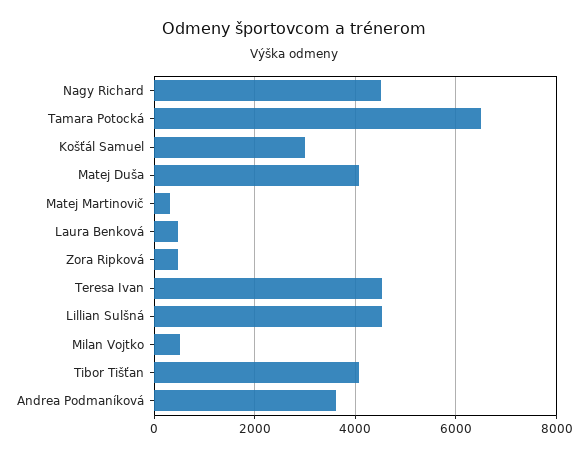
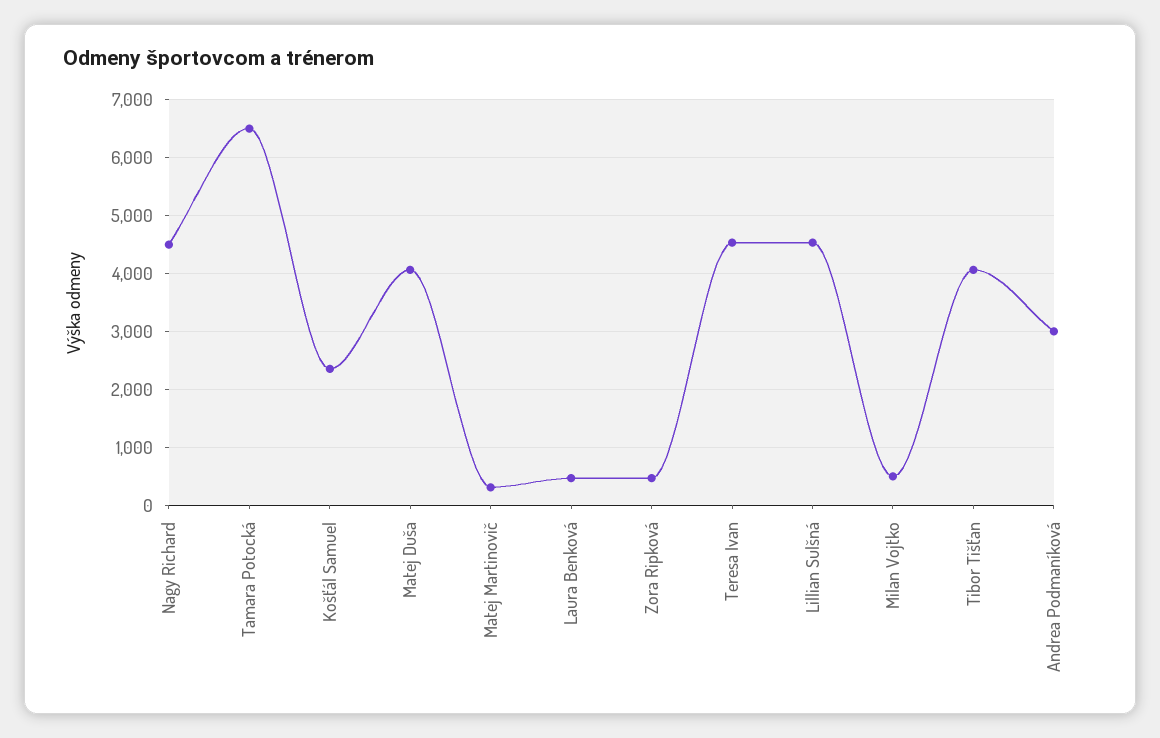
  {
    "Nagy Richard": 4600,
    "Tamara Potocká": 6600,
-   "Košťál Samuel": 3000,
+   "Košťál Samuel": 2400,
    "Matej Duša": 4000,
    "Matej Martinovič": 400,
    "Laura Benková": 400,
    "Zora Ripková": 400,
    "Teresa Ivan": 4600,
    "Lillian Sulšná": 4600,
    "Milan Vojtko": 600,
    "Tibor Tišťan": 4000,
-   "Andrea Podmaníková": 3600
+   "Andrea Podmaníková": 3000
  }

